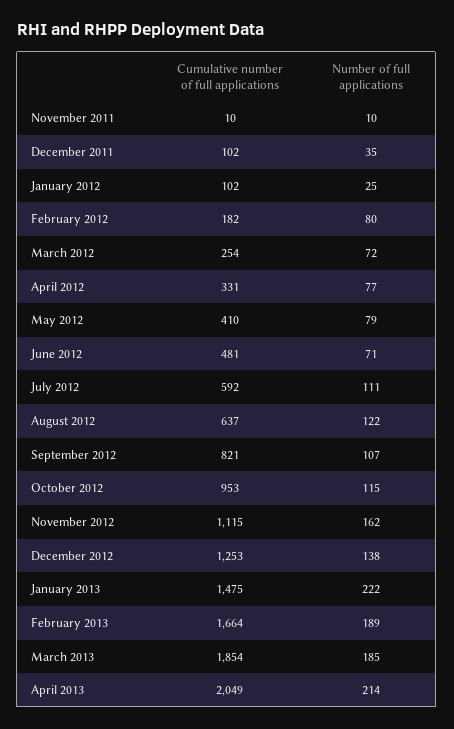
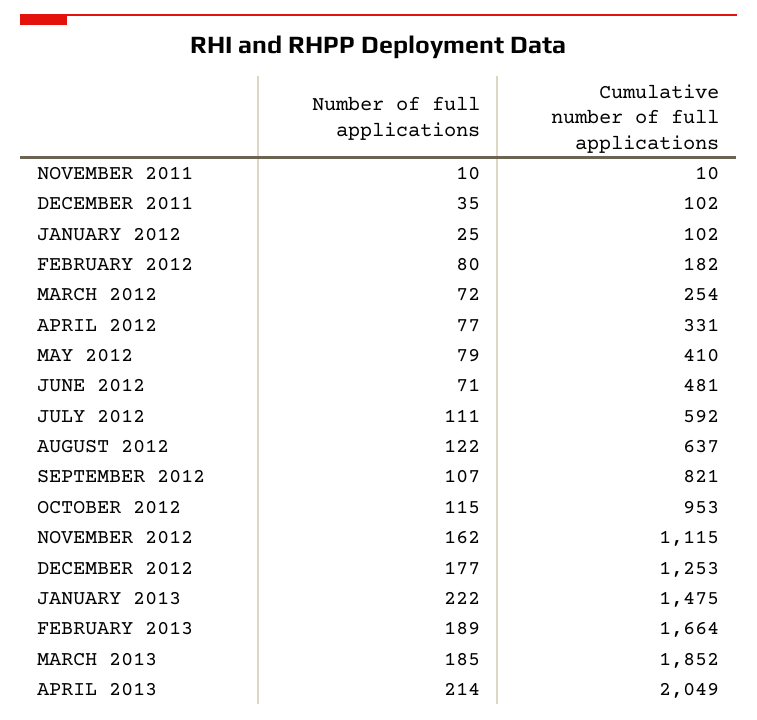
  {
    "Cumulative number of full applications": {
      "November 2011": 10,
      "December 2011": 102,
      "January 2012": 102,
      "February 2012": 182,
      "March 2012": 254,
      "April 2012": 331,
      "May 2012": 410,
      "June 2012": 481,
      "July 2012": 592,
      "August 2012": 637,
      "September 2012": 821,
      "October 2012": 953,
      "November 2012": 1115,
      "December 2012": 1253,
      "January 2013": 1475,
      "February 2013": 1664,
-     "March 2013": 1854,
+     "March 2013": 1852,
      "April 2013": 2049
    },
    "Number of full applications": {
      "November 2011": 10,
      "December 2011": 35,
      "January 2012": 25,
      "February 2012": 80,
      "March 2012": 72,
      "April 2012": 77,
      "May 2012": 79,
      "June 2012": 71,
      "July 2012": 111,
      "August 2012": 122,
      "September 2012": 107,
      "October 2012": 115,
      "November 2012": 162,
-     "December 2012": 138,
+     "December 2012": 177,
      "January 2013": 222,
      "February 2013": 189,
      "March 2013": 185,
      "April 2013": 214
    }
  }

